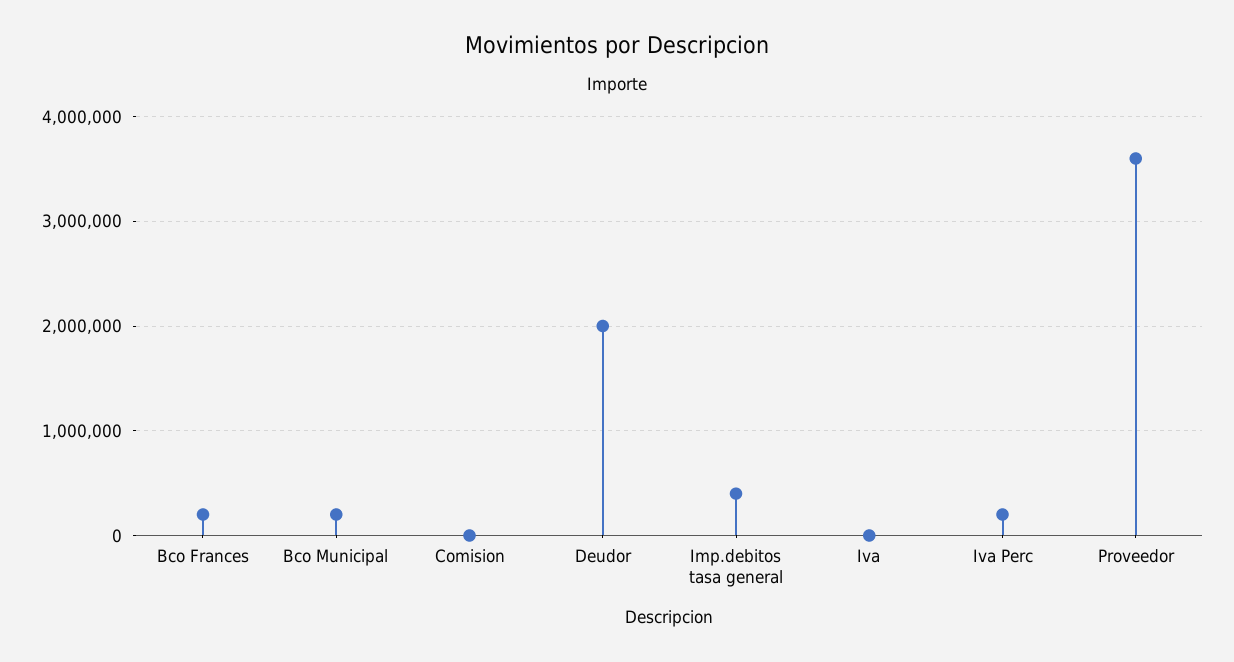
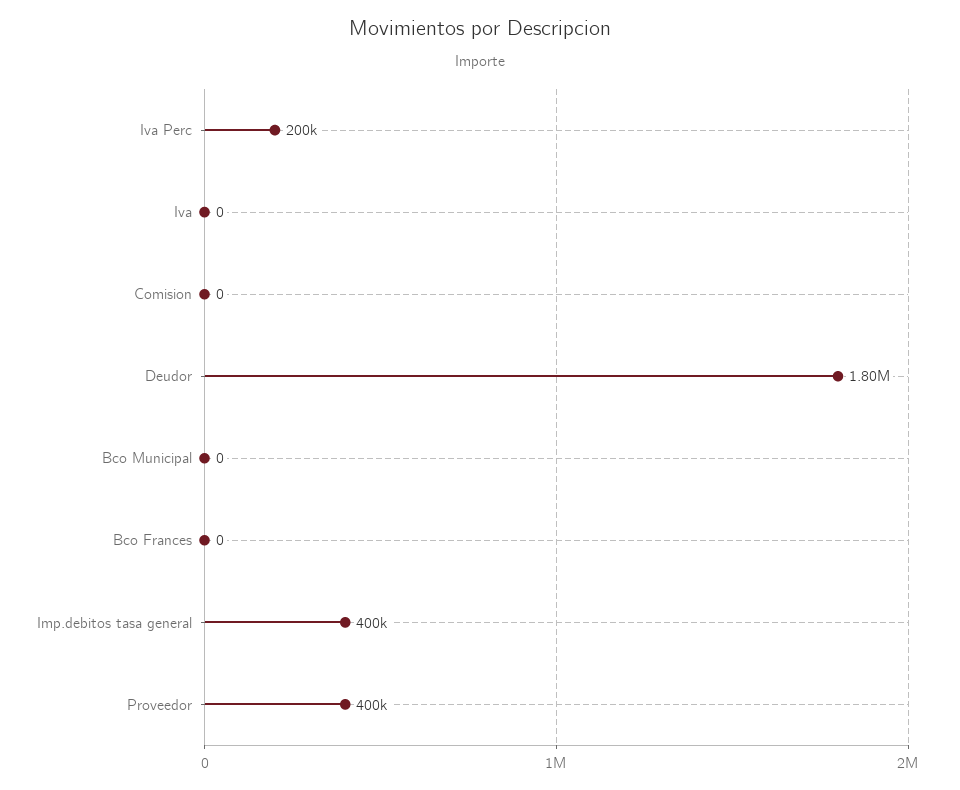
  {
-   "Bco Frances": 200000,
+   "Bco Frances": 0,
-   "Bco Municipal": 200000,
+   "Bco Municipal": 0,
    "Comision": 0,
-   "Deudor": 2000000,
+   "Deudor": 1800000,
    "Imp.debitos tasa general": 400000,
    "Iva": 0,
    "Iva Perc": 200000,
-   "Proveedor": 3600000
+   "Proveedor": 400000
  }

